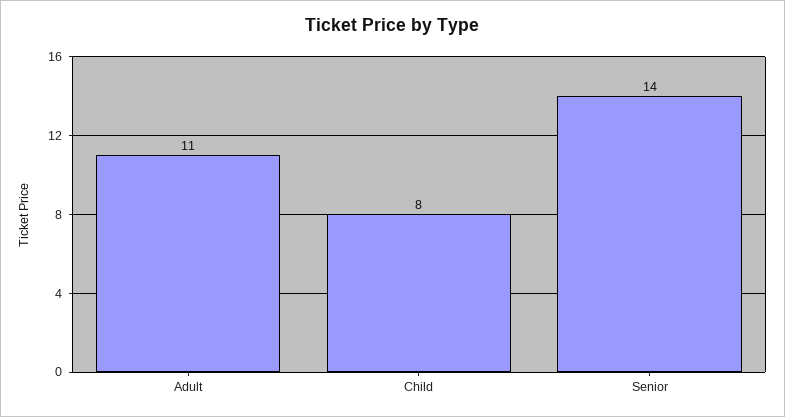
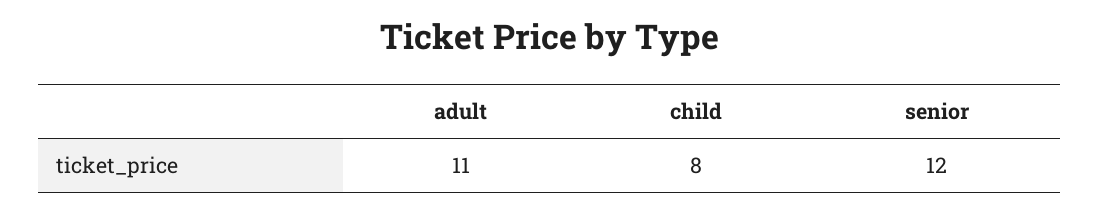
  {
    "Adult": 11,
    "Child": 8,
-   "Senior": 14
+   "Senior": 12
  }

